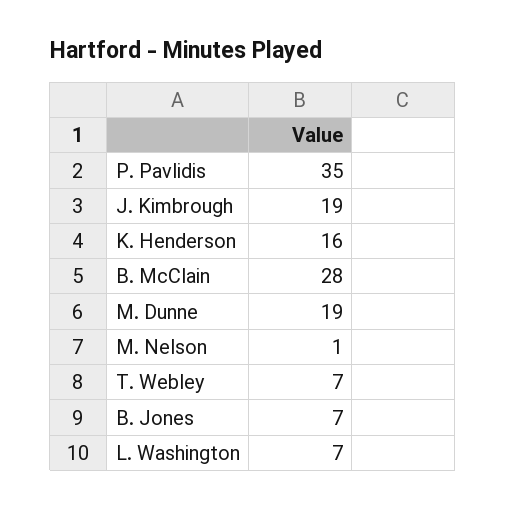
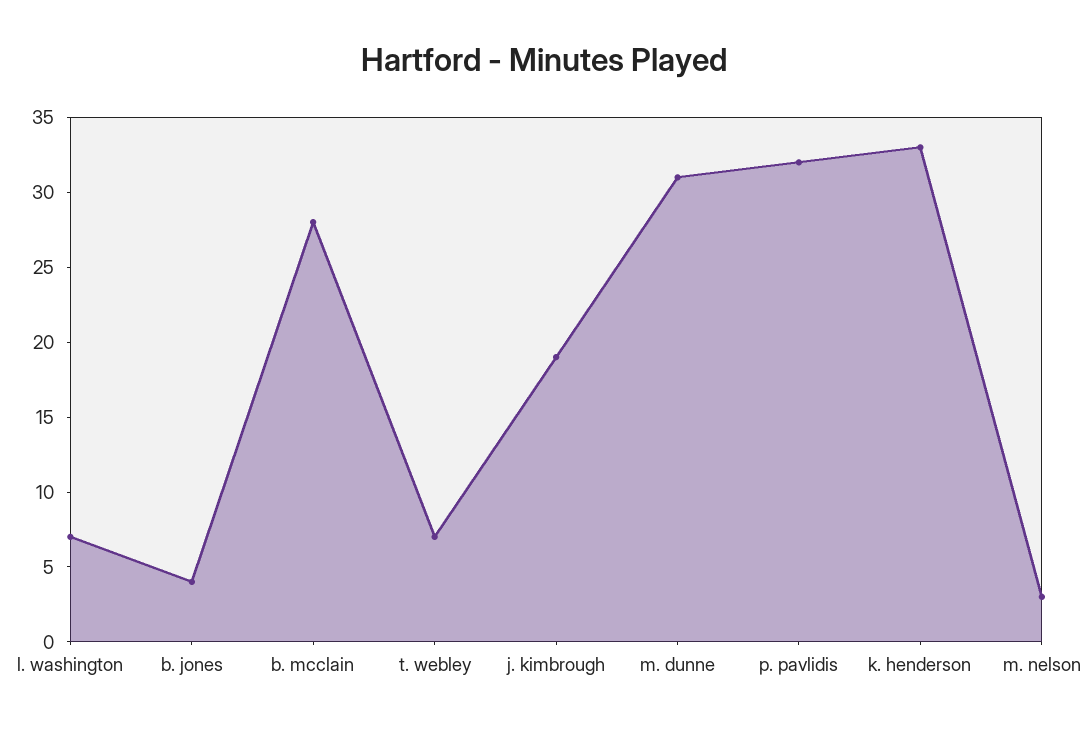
  {
-   "P. Pavlidis": 35,
+   "P. Pavlidis": 32,
    "J. Kimbrough": 19,
-   "K. Henderson": 16,
+   "K. Henderson": 33,
    "B. McClain": 28,
-   "M. Dunne": 19,
+   "M. Dunne": 31,
-   "M. Nelson": 1,
+   "M. Nelson": 3,
    "T. Webley": 7,
-   "B. Jones": 7,
+   "B. Jones": 4,
    "L. Washington": 7
  }

